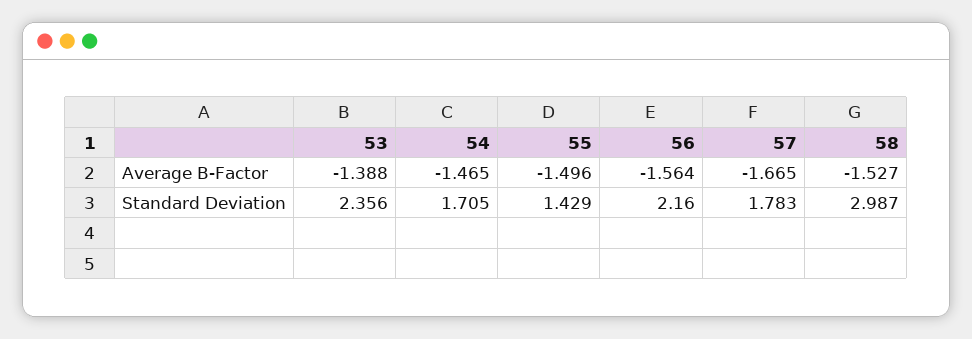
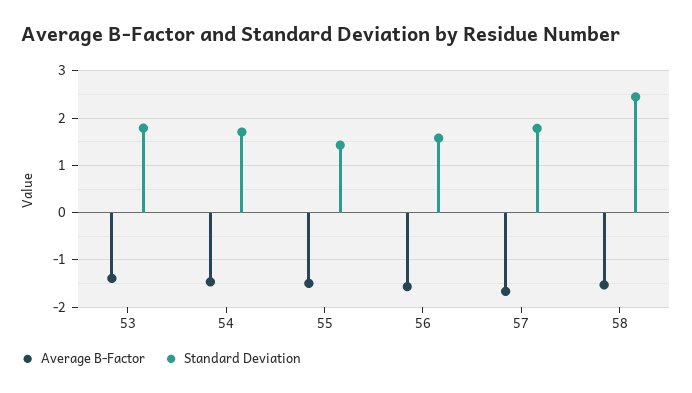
  {
    "Average B-Factor": {
      "53": -1.388,
      "54": -1.465,
      "55": -1.496,
      "56": -1.564,
      "57": -1.665,
      "58": -1.527
    },
    "Standard Deviation": {
-     "53": 2.356,
+     "53": 1.8,
      "54": 1.705,
      "55": 1.429,
-     "56": 2.16,
+     "56": 1.6,
      "57": 1.783,
-     "58": 2.987
+     "58": 2.4
    }
  }

